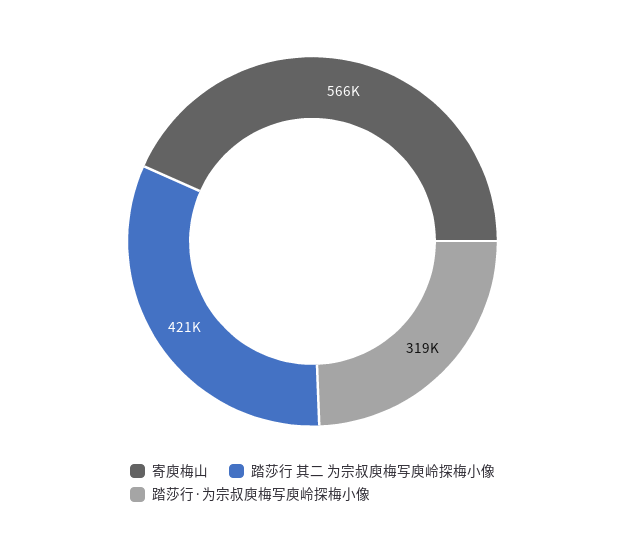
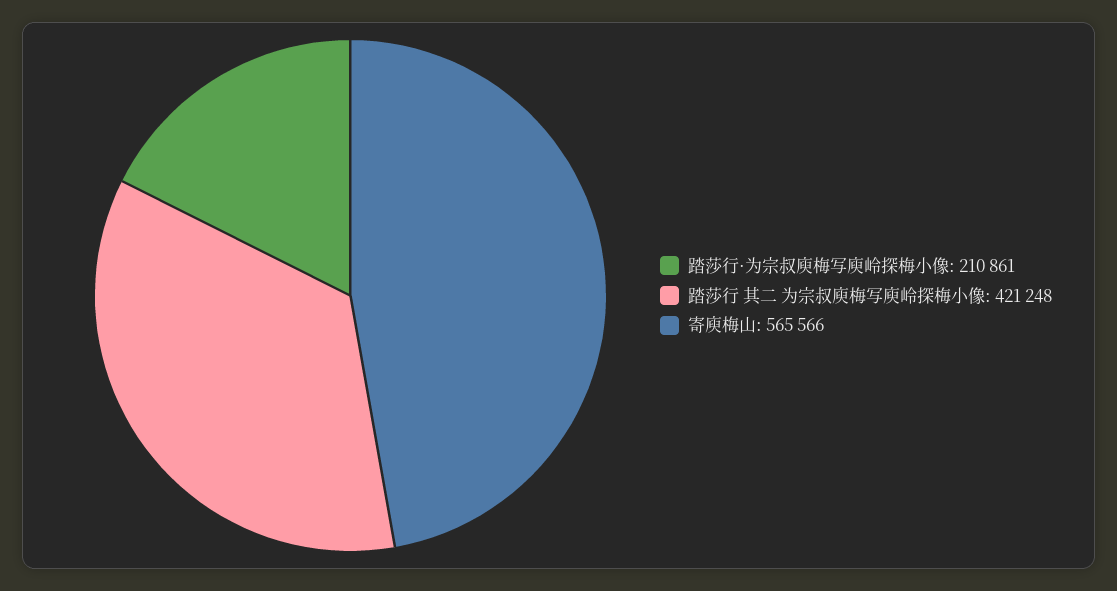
  {
    "寄庾梅山": 565566,
    "踏莎行 其二 为宗叔庾梅写庾岭探梅小像": 421248,
-   "踏莎行·为宗叔庾梅写庾岭探梅小像": 319000
+   "踏莎行·为宗叔庾梅写庾岭探梅小像": 210861
  }

